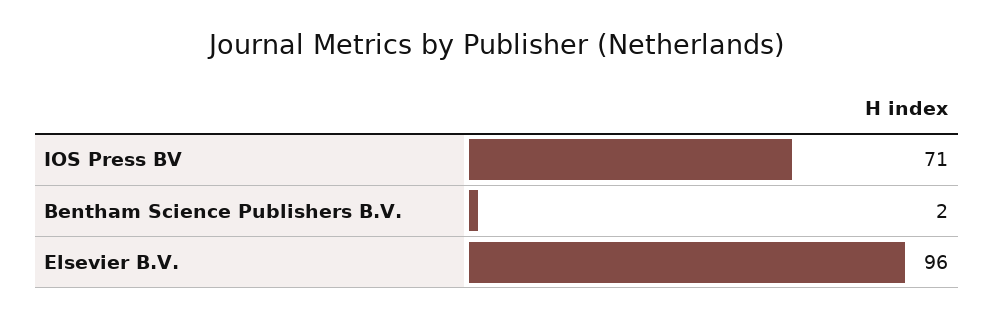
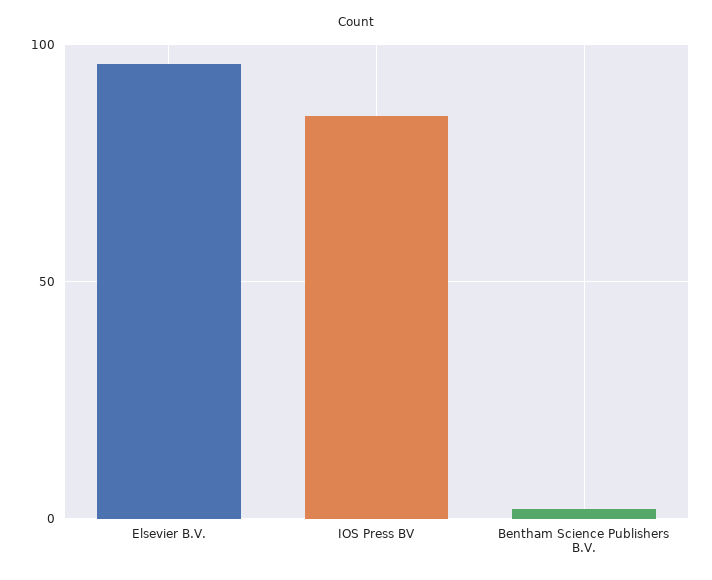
  {
-   "IOS Press BV": 71,
+   "IOS Press BV": 85,
    "Bentham Science Publishers B.V.": 2,
    "Elsevier B.V.": 96
  }

